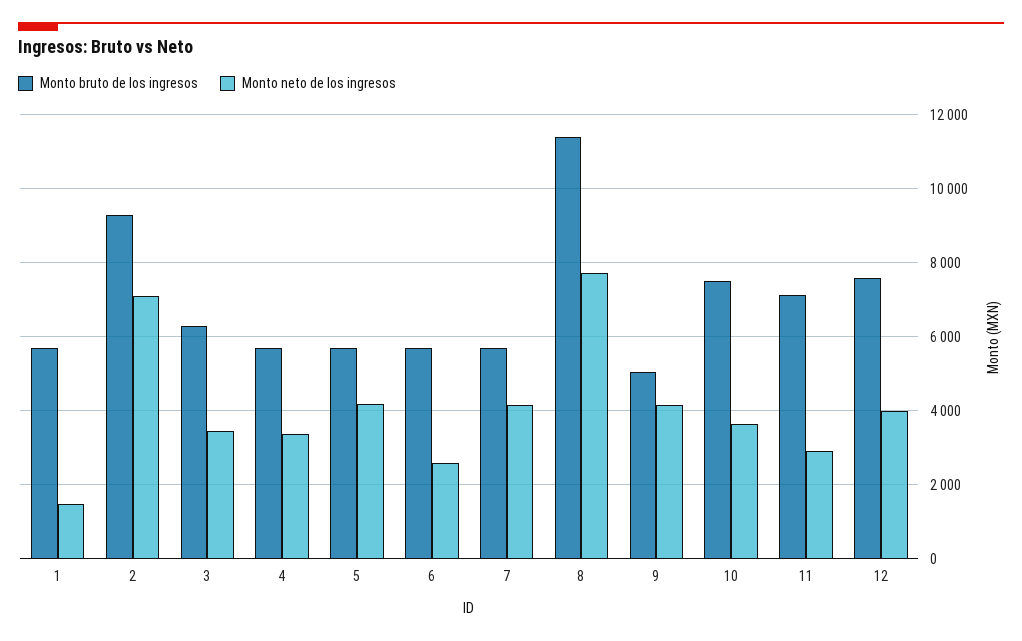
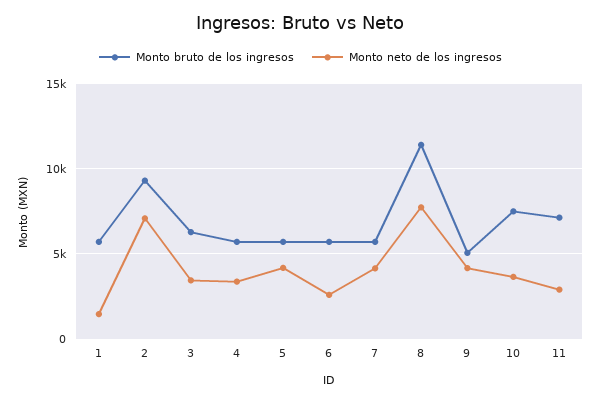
  {
    "Monto bruto de los ingresos": {
      "1": 5800,
      "2": 9400,
      "3": 6200,
      "4": 5800,
      "5": 5800,
      "6": 5800,
      "7": 5800,
      "8": 11400,
      "9": 5000,
      "10": 7600,
-     "11": 7200,
+     "11": 7200
-     "12": 7600
    },
    "Monto neto de los ingresos": {
      "1": 1400,
      "2": 7000,
      "3": 3400,
      "4": 3400,
      "5": 4200,
      "6": 2600,
      "7": 4200,
      "8": 7800,
      "9": 4200,
      "10": 3600,
-     "11": 3000,
+     "11": 3000
-     "12": 4000
    }
  }

